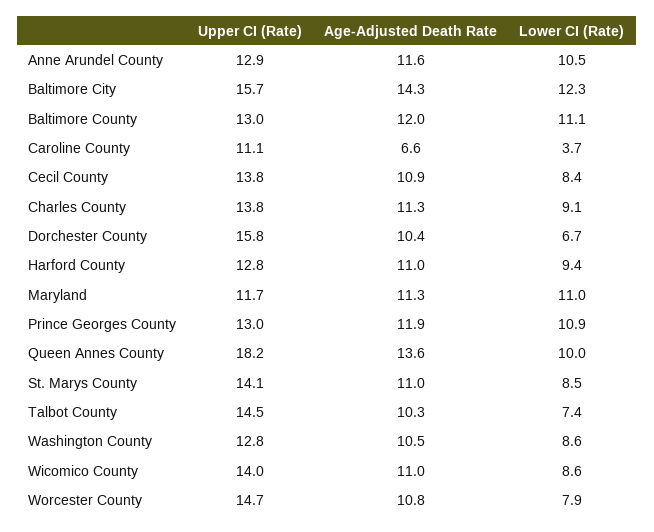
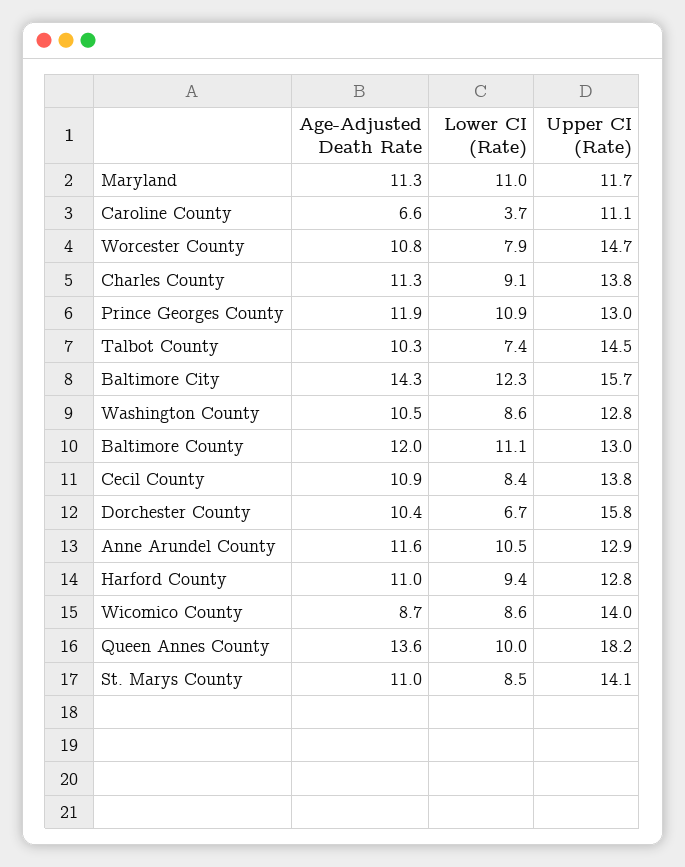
  {
    "Upper CI (Rate)": {
      "Anne Arundel County": 12.9,
      "Baltimore City": 15.7,
      "Baltimore County": 13,
      "Caroline County": 11.1,
      "Cecil County": 13.8,
      "Charles County": 13.8,
      "Dorchester County": 15.8,
      "Harford County": 12.8,
      "Maryland": 11.7,
      "Prince Georges County": 13,
      "Queen Annes County": 18.2,
      "St. Marys County": 14.1,
      "Talbot County": 14.5,
      "Washington County": 12.8,
      "Wicomico County": 14,
      "Worcester County": 14.7
    },
    "Age-Adjusted Death Rate": {
      "Anne Arundel County": 11.6,
      "Baltimore City": 14.3,
      "Baltimore County": 12,
      "Caroline County": 6.6,
      "Cecil County": 10.9,
      "Charles County": 11.3,
      "Dorchester County": 10.4,
      "Harford County": 11,
      "Maryland": 11.3,
      "Prince Georges County": 11.9,
      "Queen Annes County": 13.6,
      "St. Marys County": 11,
      "Talbot County": 10.3,
      "Washington County": 10.5,
-     "Wicomico County": 11,
+     "Wicomico County": 8.7,
      "Worcester County": 10.8
    },
    "Lower CI (Rate)": {
      "Anne Arundel County": 10.5,
      "Baltimore City": 12.3,
      "Baltimore County": 11.1,
      "Caroline County": 3.7,
      "Cecil County": 8.4,
      "Charles County": 9.1,
      "Dorchester County": 6.7,
      "Harford County": 9.4,
      "Maryland": 11,
      "Prince Georges County": 10.9,
      "Queen Annes County": 10,
      "St. Marys County": 8.5,
      "Talbot County": 7.4,
      "Washington County": 8.6,
      "Wicomico County": 8.6,
      "Worcester County": 7.9
    }
  }

